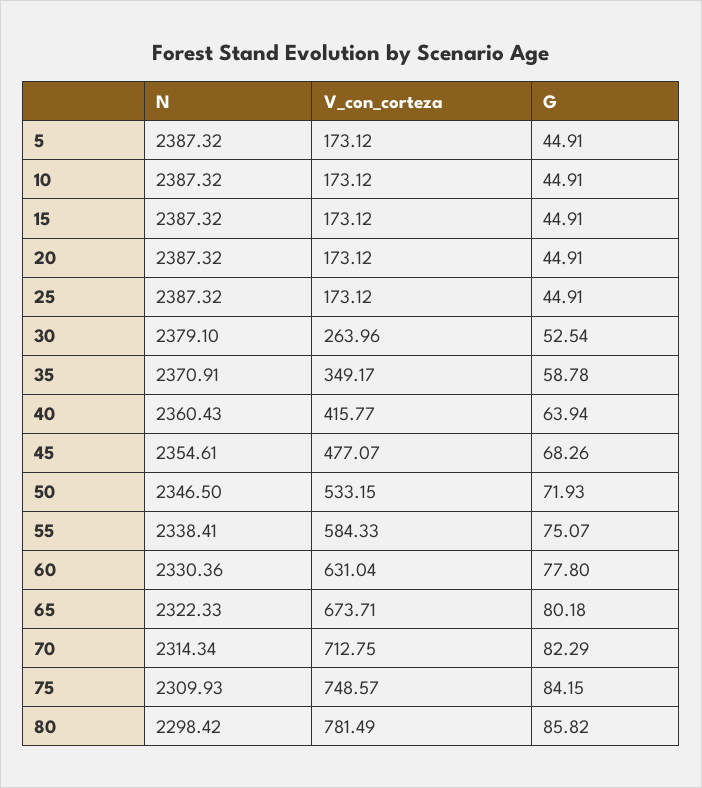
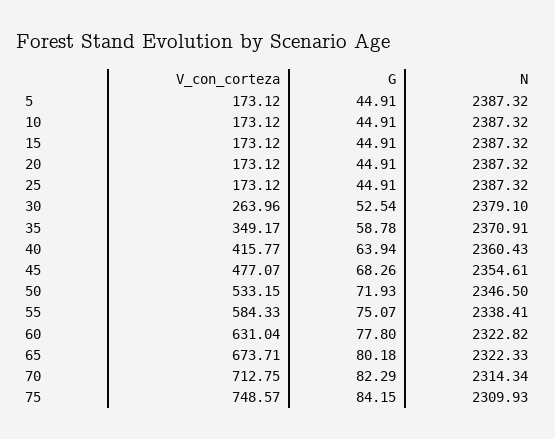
  {
    "N": {
      "5": 2387.32,
      "10": 2387.32,
      "15": 2387.32,
      "20": 2387.32,
      "25": 2387.32,
      "30": 2379.1,
      "35": 2370.91,
      "40": 2360.43,
      "45": 2354.61,
      "50": 2346.5,
      "55": 2338.41,
-     "60": 2330.36,
+     "60": 2322.82,
      "65": 2322.33,
      "70": 2314.34,
-     "75": 2309.93,
+     "75": 2309.93
-     "80": 2298.42
    },
    "V_con_corteza": {
      "5": 173.12,
      "10": 173.12,
      "15": 173.12,
      "20": 173.12,
      "25": 173.12,
      "30": 263.96,
      "35": 349.17,
      "40": 415.77,
      "45": 477.07,
      "50": 533.15,
      "55": 584.33,
      "60": 631.04,
      "65": 673.71,
      "70": 712.75,
-     "75": 748.57,
+     "75": 748.57
-     "80": 781.49
    },
    "G": {
      "5": 44.91,
      "10": 44.91,
      "15": 44.91,
      "20": 44.91,
      "25": 44.91,
      "30": 52.54,
      "35": 58.78,
      "40": 63.94,
      "45": 68.26,
      "50": 71.93,
      "55": 75.07,
      "60": 77.8,
      "65": 80.18,
      "70": 82.29,
-     "75": 84.15,
+     "75": 84.15
-     "80": 85.82
    }
  }

